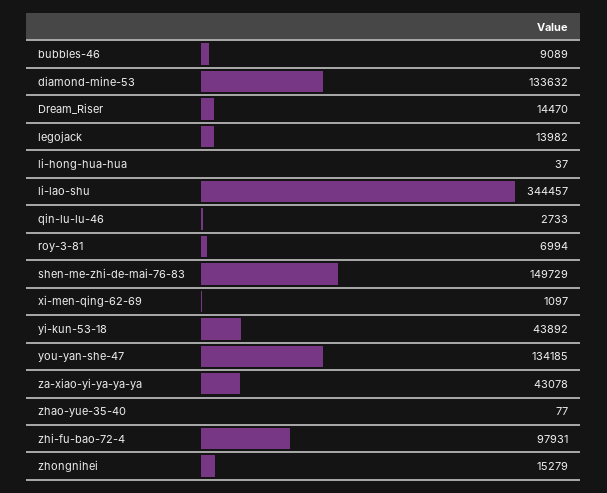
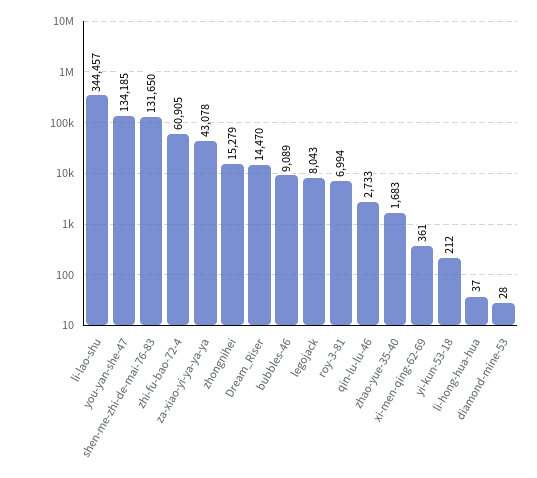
  {
    "bubbles-46": 9089,
-   "diamond-mine-53": 133632,
+   "diamond-mine-53": 28,
    "Dream_Riser": 14470,
-   "legojack": 13982,
+   "legojack": 8043,
    "li-hong-hua-hua": 37,
    "li-lao-shu": 344457,
    "qin-lu-lu-46": 2733,
    "roy-3-81": 6994,
-   "shen-me-zhi-de-mai-76-83": 149729,
+   "shen-me-zhi-de-mai-76-83": 131650,
-   "xi-men-qing-62-69": 1097,
+   "xi-men-qing-62-69": 361,
-   "yi-kun-53-18": 43892,
+   "yi-kun-53-18": 212,
    "you-yan-she-47": 134185,
    "za-xiao-yi-ya-ya-ya": 43078,
-   "zhao-yue-35-40": 77,
+   "zhao-yue-35-40": 1683,
-   "zhi-fu-bao-72-4": 97931,
+   "zhi-fu-bao-72-4": 60905,
    "zhongnihei": 15279
  }

